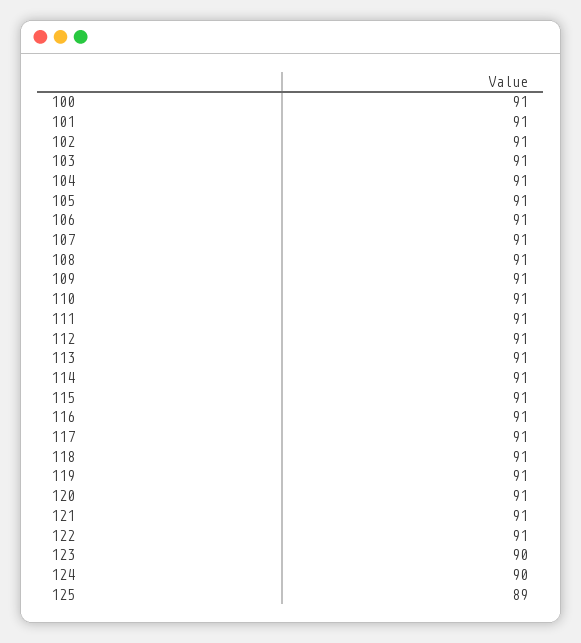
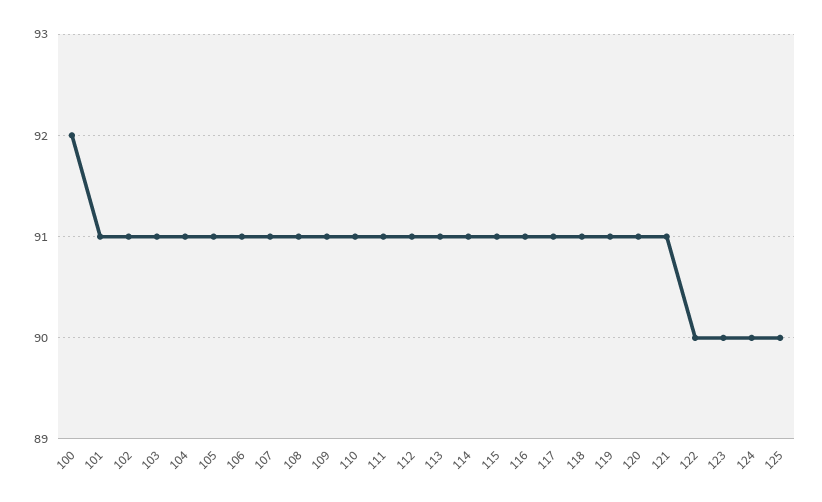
  {
-   "100": 91,
+   "100": 92,
    "101": 91,
    "102": 91,
    "103": 91,
    "104": 91,
    "105": 91,
    "106": 91,
    "107": 91,
    "108": 91,
    "109": 91,
    "110": 91,
    "111": 91,
    "112": 91,
    "113": 91,
    "114": 91,
    "115": 91,
    "116": 91,
    "117": 91,
    "118": 91,
    "119": 91,
    "120": 91,
    "121": 91,
-   "122": 91,
+   "122": 90,
    "123": 90,
    "124": 90,
-   "125": 89
+   "125": 90
  }

